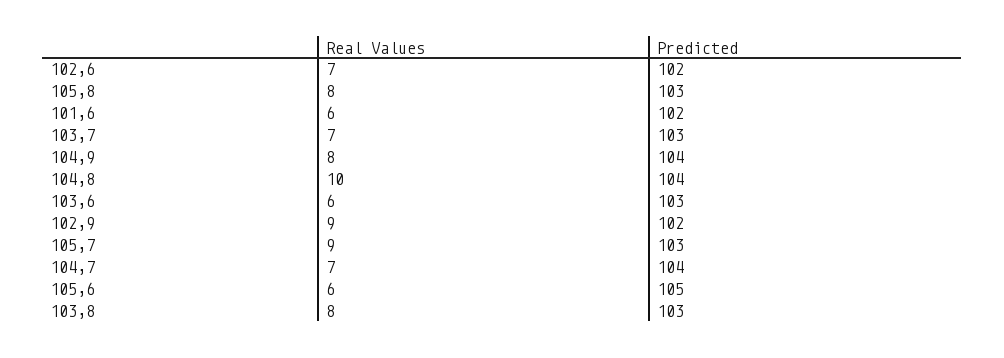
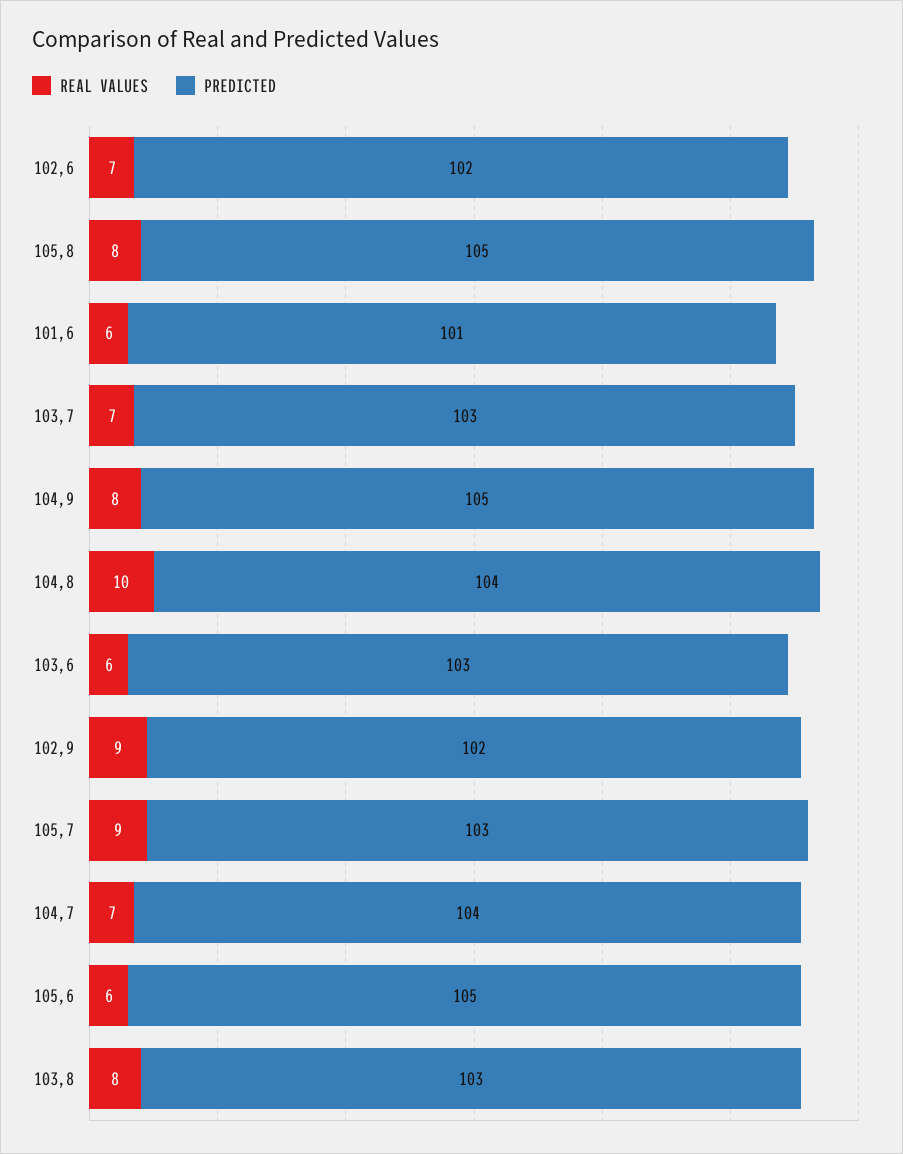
  {
    "Real Values": {
      "102,6": 7,
      "105,8": 8,
      "101,6": 6,
      "103,7": 7,
      "104,9": 8,
      "104,8": 10,
      "103,6": 6,
      "102,9": 9,
      "105,7": 9,
      "104,7": 7,
      "105,6": 6,
      "103,8": 8
    },
    "Predicted": {
      "102,6": 102,
-     "105,8": 103,
+     "105,8": 105,
-     "101,6": 102,
+     "101,6": 101,
      "103,7": 103,
-     "104,9": 104,
+     "104,9": 105,
      "104,8": 104,
      "103,6": 103,
      "102,9": 102,
      "105,7": 103,
      "104,7": 104,
      "105,6": 105,
      "103,8": 103
    }
  }

